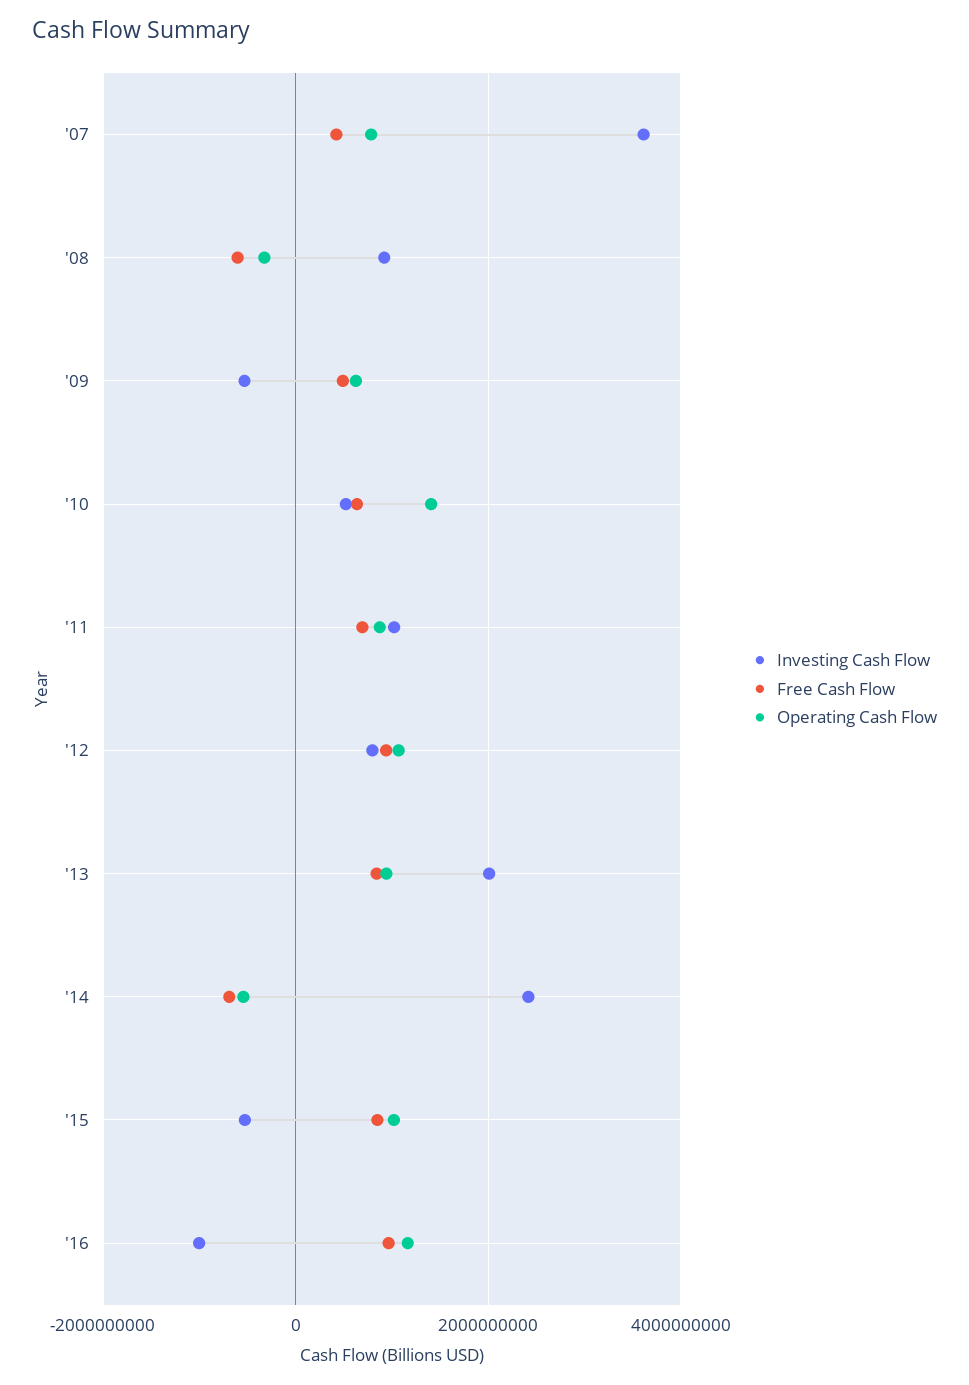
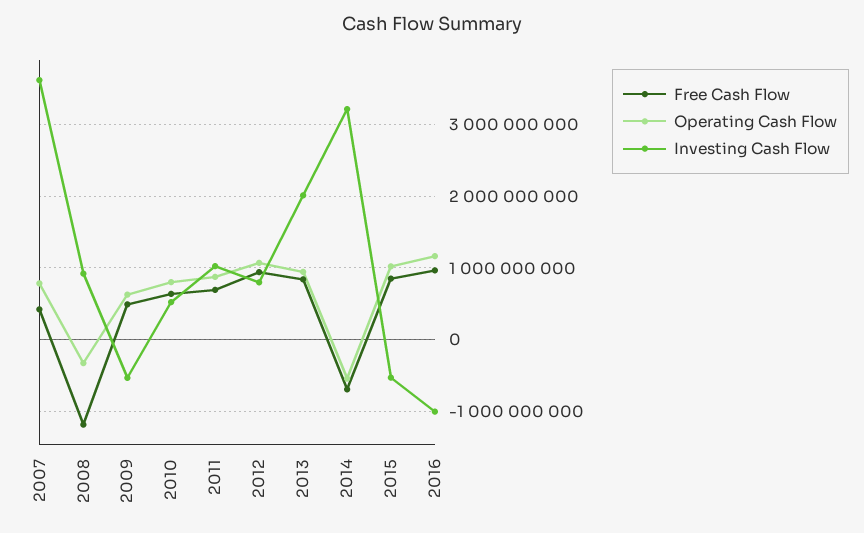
  {
    "Investing Cash Flow": {
      "'07": 3600000000,
      "'08": 900000000,
      "'09": -500000000,
      "'10": 500000000,
      "'11": 1000000000,
      "'12": 800000000,
      "'13": 2000000000,
-     "'14": 2400000000,
+     "'14": 3200000000,
      "'15": -500000000,
      "'16": -1000000000
    },
    "Free Cash Flow": {
      "'07": 400000000,
-     "'08": -600000000,
+     "'08": -1200000000,
      "'09": 500000000,
      "'10": 600000000,
      "'11": 700000000,
      "'12": 900000000,
      "'13": 800000000,
      "'14": -700000000,
      "'15": 800000000,
      "'16": 1000000000
    },
    "Operating Cash Flow": {
      "'07": 800000000,
      "'08": -300000000,
      "'09": 600000000,
-     "'10": 1400000000,
+     "'10": 800000000,
      "'11": 900000000,
      "'12": 1100000000,
      "'13": 900000000,
      "'14": -500000000,
      "'15": 1000000000,
      "'16": 1200000000
    }
  }

